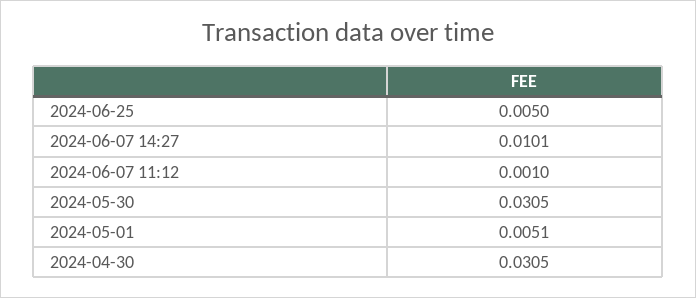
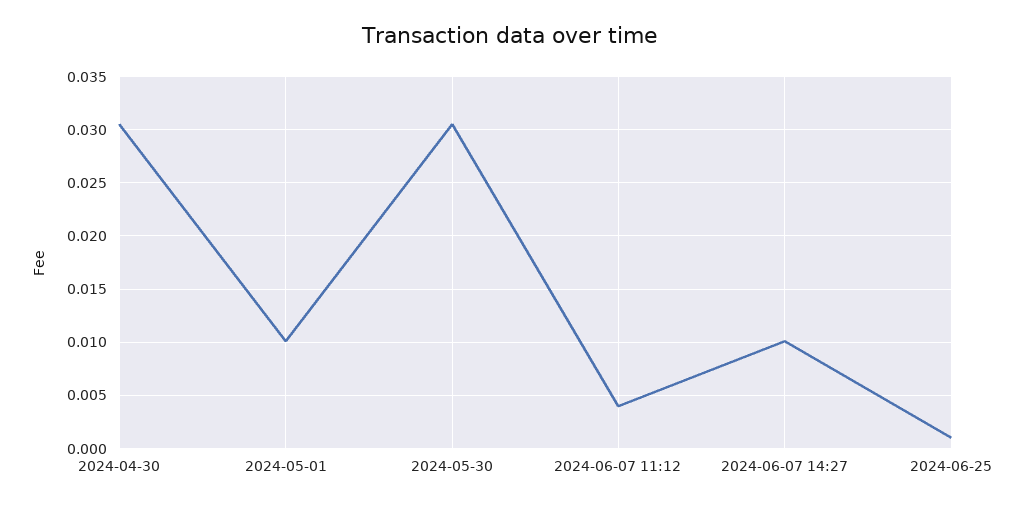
  {
-   "2024-06-25": 0.005,
+   "2024-06-25": 0.001,
    "2024-06-07 14:27": 0.0101,
-   "2024-06-07 11:12": 0.001,
+   "2024-06-07 11:12": 0.004,
    "2024-05-30": 0.0305,
-   "2024-05-01": 0.0051,
+   "2024-05-01": 0.01,
    "2024-04-30": 0.0305
  }

